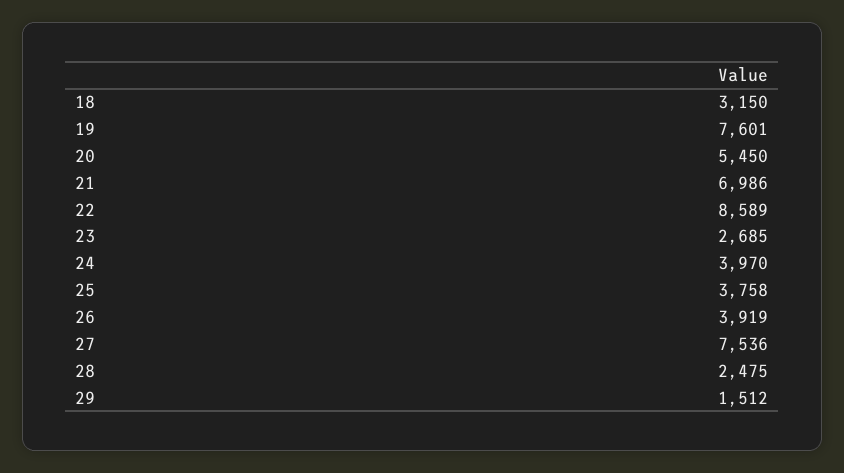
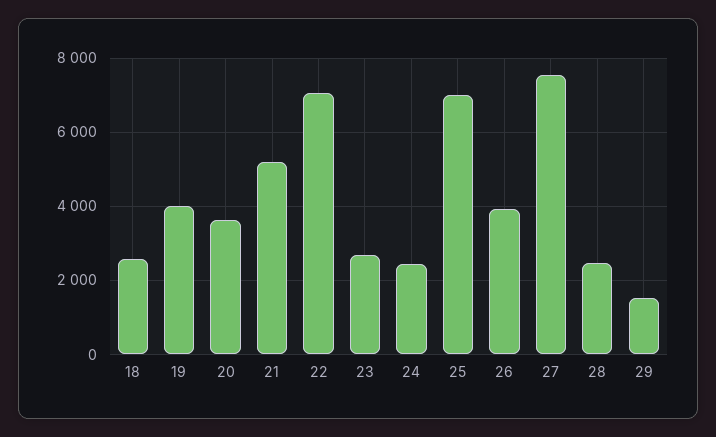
  {
-   "18": 3150,
+   "18": 2600,
-   "19": 7601,
+   "19": 4000,
-   "20": 5450,
+   "20": 3600,
-   "21": 6986,
+   "21": 5200,
-   "22": 8589,
+   "22": 7000,
    "23": 2685,
-   "24": 3970,
+   "24": 2400,
-   "25": 3758,
+   "25": 7000,
    "26": 3919,
    "27": 7536,
    "28": 2475,
    "29": 1512
  }

